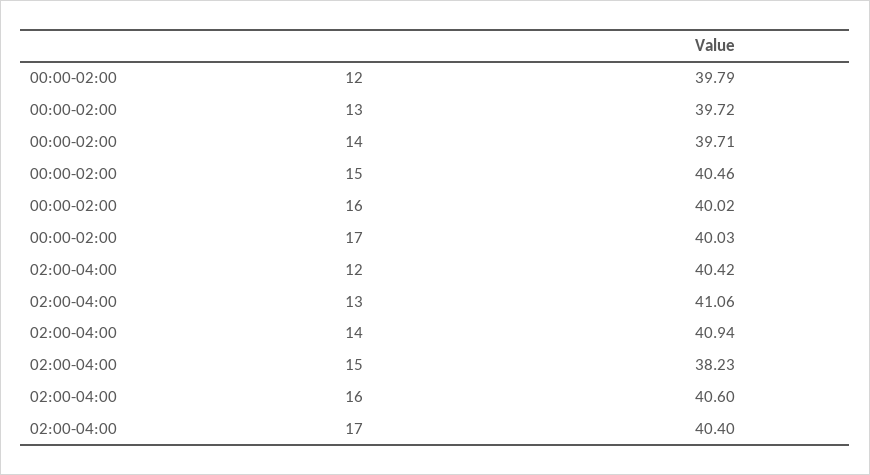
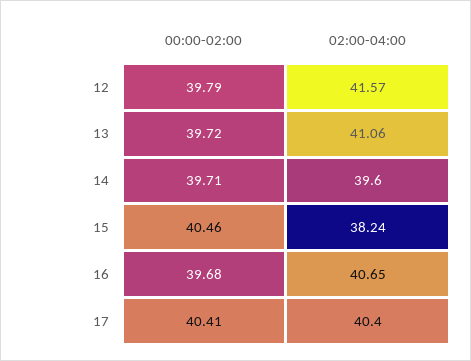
  {
    "00:00-02:00": {
      "12": 39.79,
      "13": 39.72,
      "14": 39.71,
      "15": 40.46,
-     "16": 40.02,
+     "16": 39.68,
-     "17": 40.03
+     "17": 40.41
    },
    "02:00-04:00": {
-     "12": 40.42,
+     "12": 41.57,
      "13": 41.06,
-     "14": 40.94,
+     "14": 39.6,
-     "15": 38.23,
+     "15": 38.24,
-     "16": 40.6,
+     "16": 40.65,
      "17": 40.4
    }
  }

